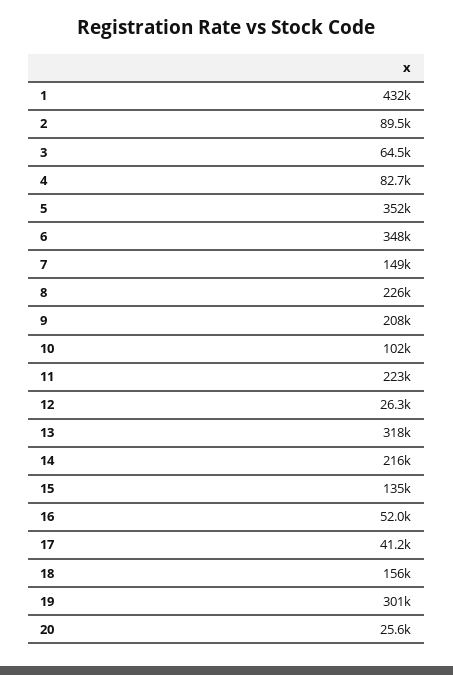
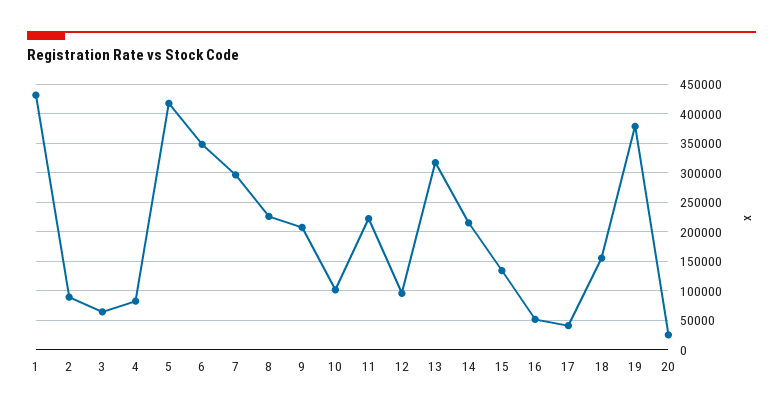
  {
    "1": 432000,
    "2": 89500,
    "3": 64500,
    "4": 82700,
-   "5": 352000,
+   "5": 425000,
    "6": 348000,
-   "7": 149000,
+   "7": 300000,
    "8": 226000,
    "9": 208000,
    "10": 102000,
    "11": 223000,
-   "12": 26300,
+   "12": 100000,
    "13": 318000,
    "14": 216000,
    "15": 135000,
    "16": 52000,
    "17": 41200,
    "18": 156000,
-   "19": 301000,
+   "19": 375000,
    "20": 25600
  }

